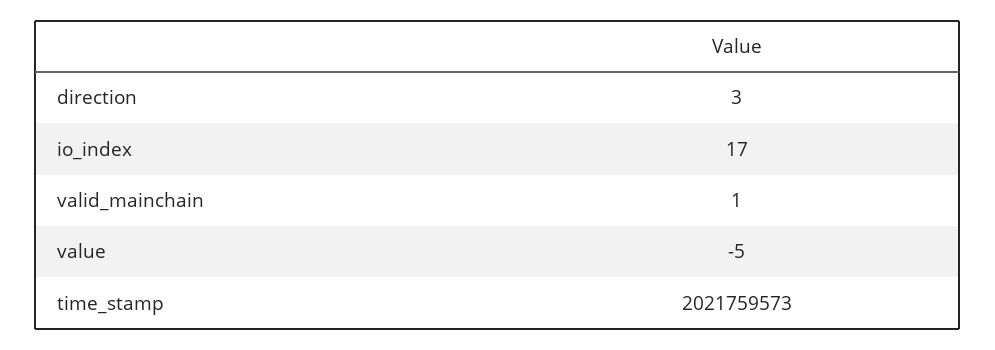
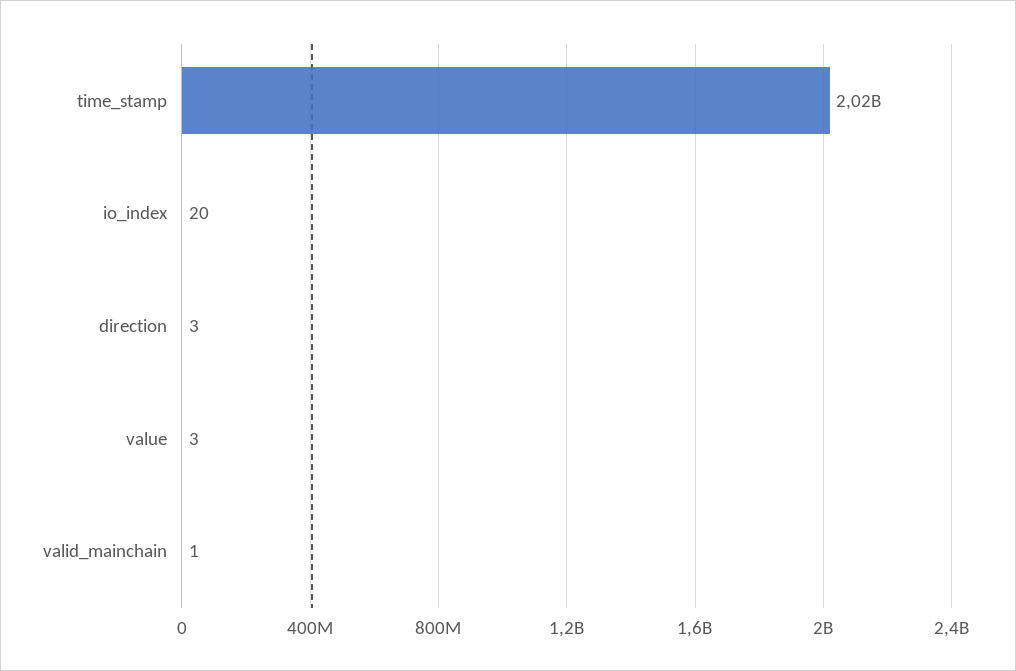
  {
    "direction": 3,
-   "io_index": 17,
+   "io_index": 20,
    "valid_mainchain": 1,
-   "value": -5,
+   "value": 3,
    "time_stamp": 2021759573
  }

